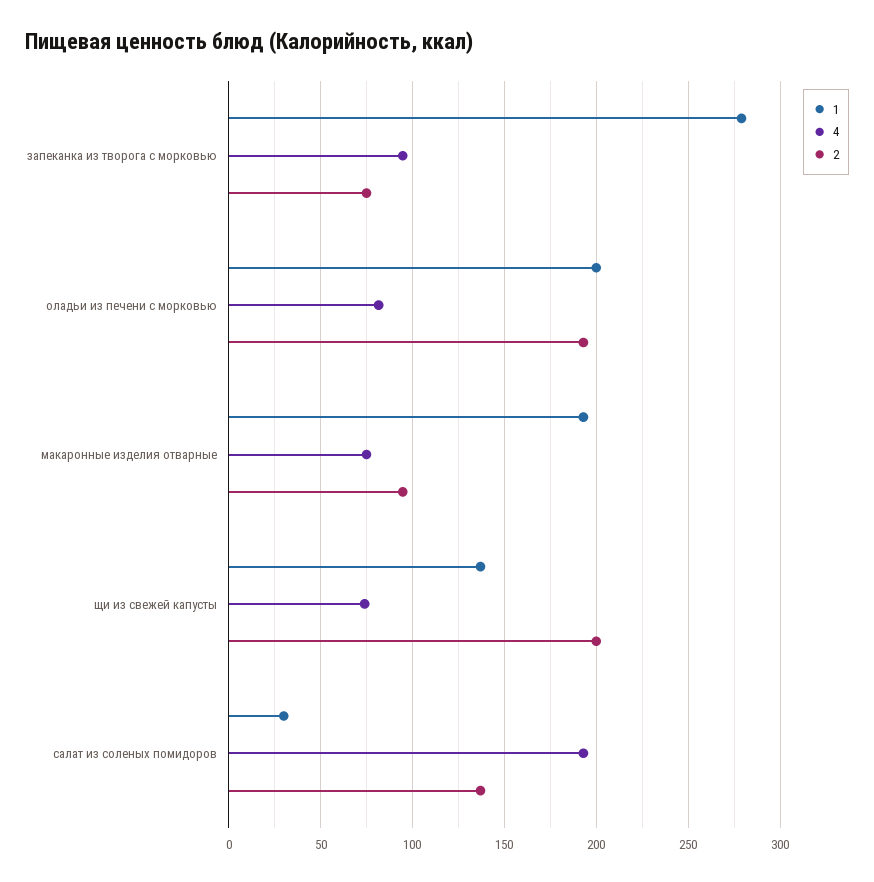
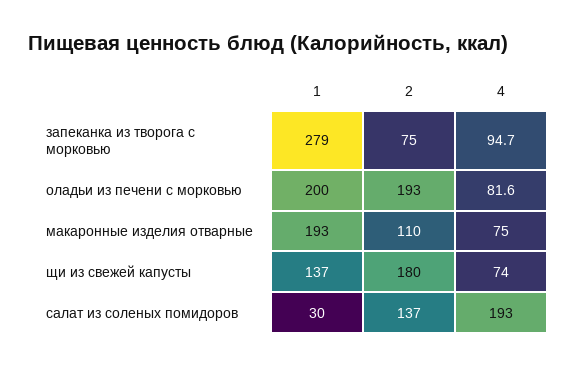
  {
    "1": {
      "запеканка из творога с морковью": 279,
      "оладьи из печени с морковью": 200,
      "макаронные изделия отварные": 193,
      "щи из свежей капусты": 137,
      "салат из соленых помидоров": 30
    },
    "4": {
      "запеканка из творога с морковью": 94.7,
      "оладьи из печени с морковью": 81.6,
      "макаронные изделия отварные": 75,
      "щи из свежей капусты": 74,
      "салат из соленых помидоров": 193
    },
    "2": {
      "запеканка из творога с морковью": 75,
      "оладьи из печени с морковью": 193,
-     "макаронные изделия отварные": 95,
+     "макаронные изделия отварные": 110,
-     "щи из свежей капусты": 200,
+     "щи из свежей капусты": 180,
      "салат из соленых помидоров": 137
    }
  }

